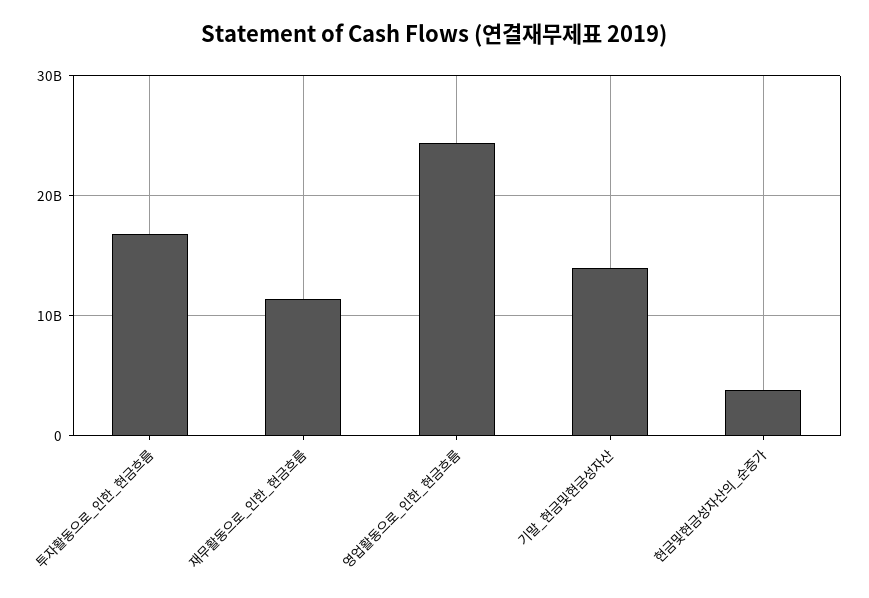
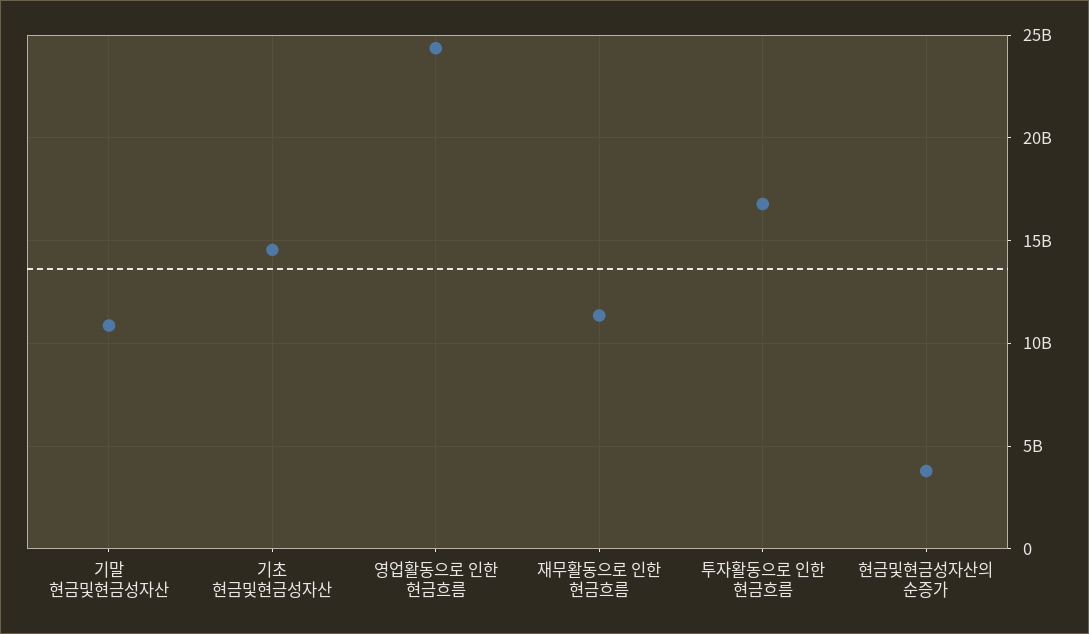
  {
    "투자활동으로_인한_현금흐름": 17000000000,
    "재무활동으로_인한_현금흐름": 11500000000,
    "영업활동으로_인한_현금흐름": 24500000000,
-   "기말_현금및현금성자산": 14000000000,
+   "기말_현금및현금성자산": 11000000000,
-   "현금및현금성자산의_순증가": 4000000000
+   "현금및현금성자산의_순증가": 4000000000,
+   "기초 현금및현금성자산": 14500000000
  }

